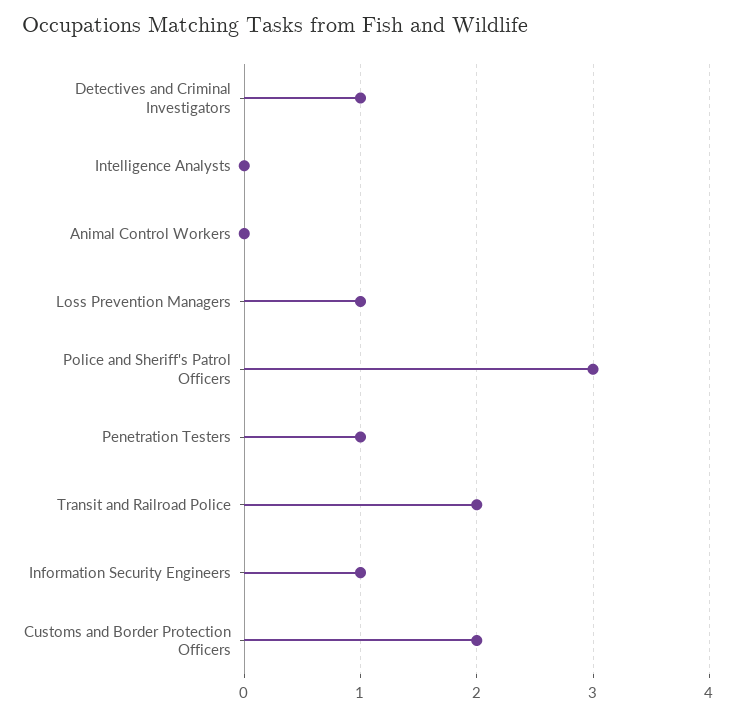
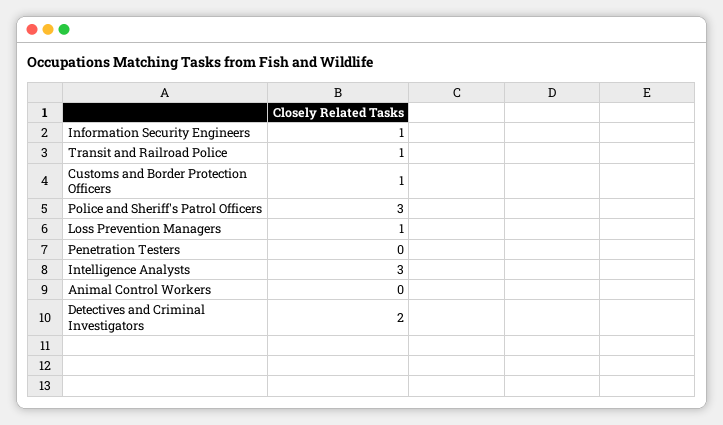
  {
-   "Detectives and Criminal Investigators": 1,
+   "Detectives and Criminal Investigators": 2,
-   "Intelligence Analysts": 0,
+   "Intelligence Analysts": 3,
    "Animal Control Workers": 0,
    "Loss Prevention Managers": 1,
    "Police and Sheriff's Patrol Officers": 3,
-   "Penetration Testers": 1,
+   "Penetration Testers": 0,
-   "Transit and Railroad Police": 2,
+   "Transit and Railroad Police": 1,
    "Information Security Engineers": 1,
-   "Customs and Border Protection Officers": 2
+   "Customs and Border Protection Officers": 1
  }

